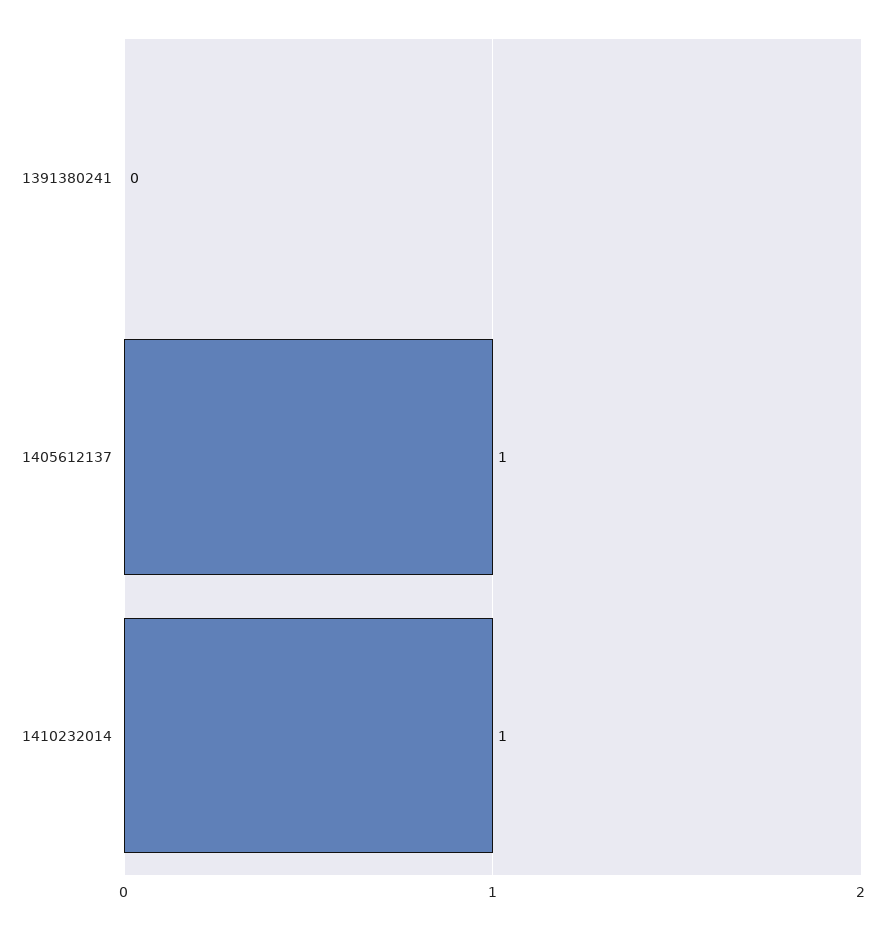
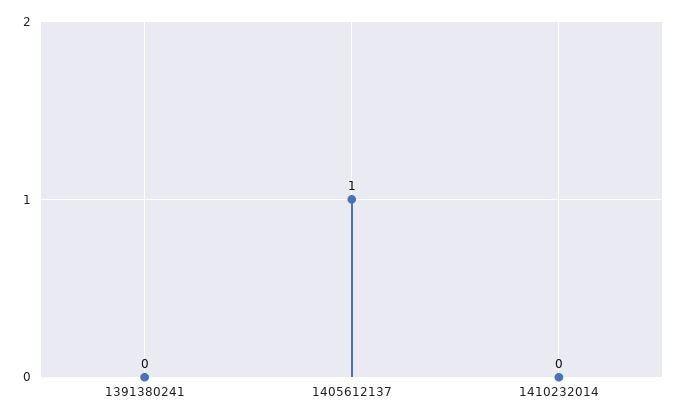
  {
    "1391380241": 0,
    "1405612137": 1,
-   "1410232014": 1
+   "1410232014": 0
  }

